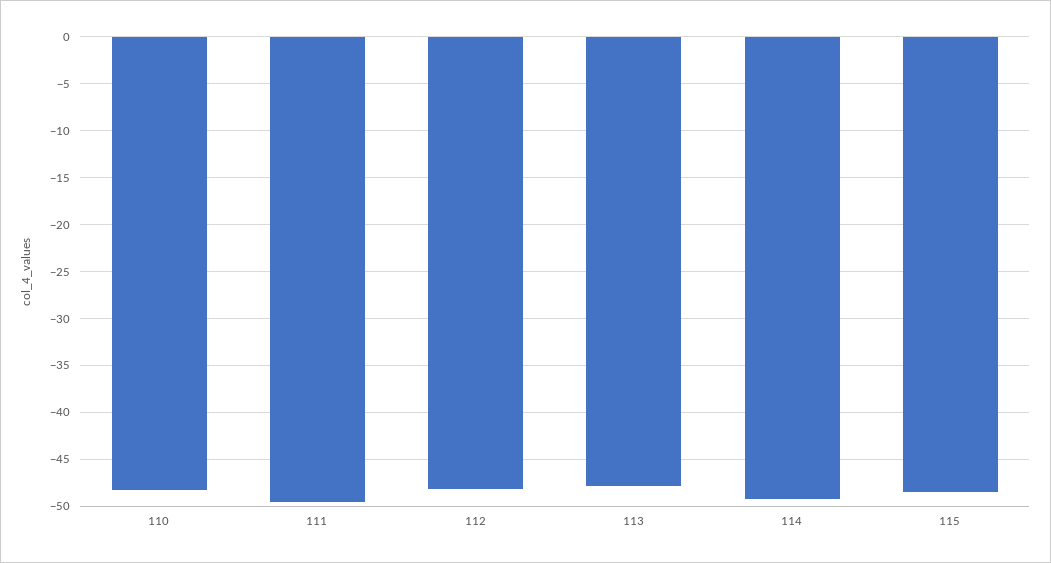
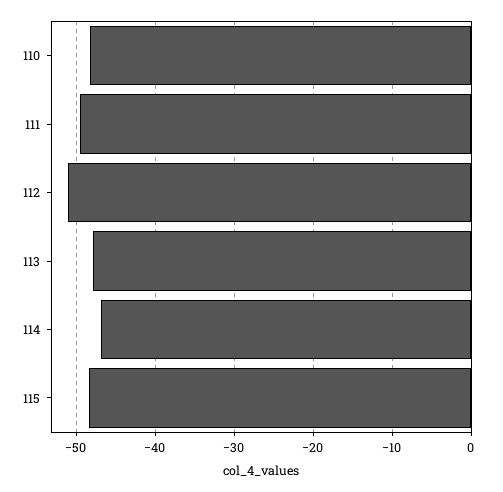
  {
    "110": -48,
    "111": -50,
-   "112": -48,
+   "112": -51,
    "113": -48,
-   "114": -49,
+   "114": -47,
    "115": -48
  }

